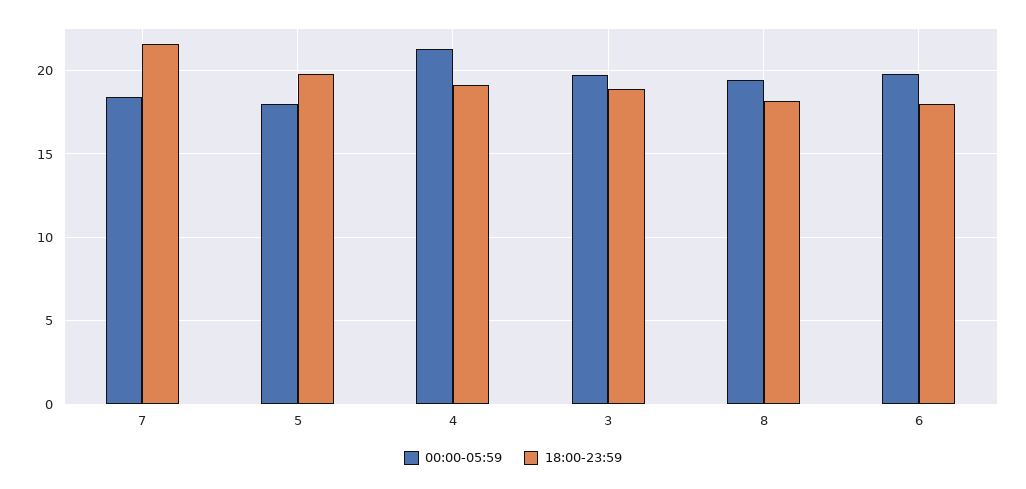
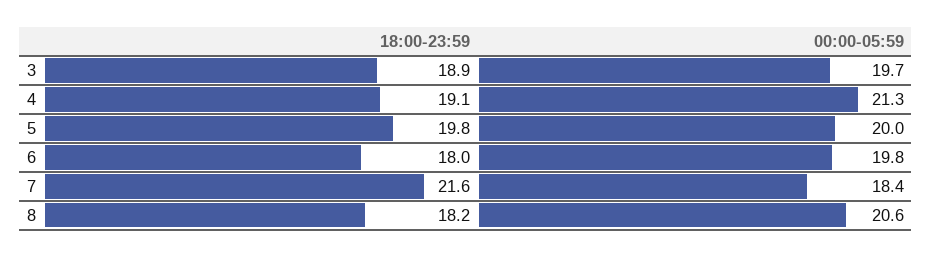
  {
    "00:00-05:59": {
      "7": 18.4,
-     "5": 18,
+     "5": 20,
      "4": 21.3,
      "3": 19.7,
-     "8": 19.5,
+     "8": 20.6,
      "6": 19.8
    },
    "18:00-23:59": {
      "7": 21.6,
      "5": 19.8,
      "4": 19.1,
      "3": 18.9,
      "8": 18.2,
      "6": 18
    }
  }

